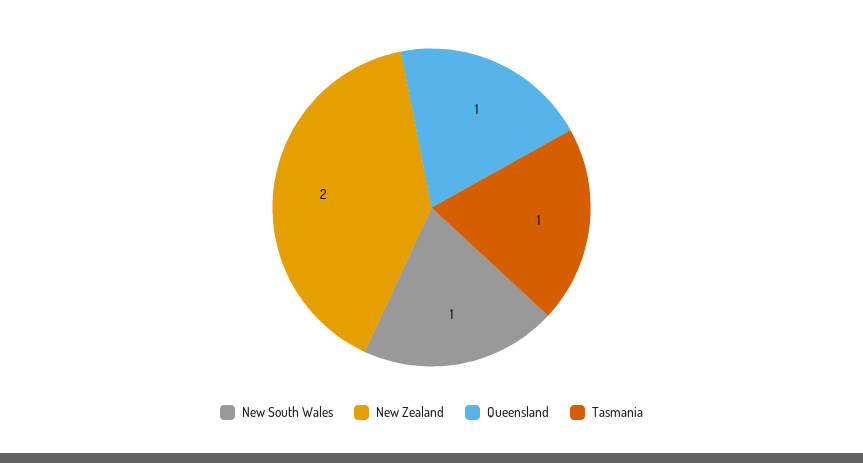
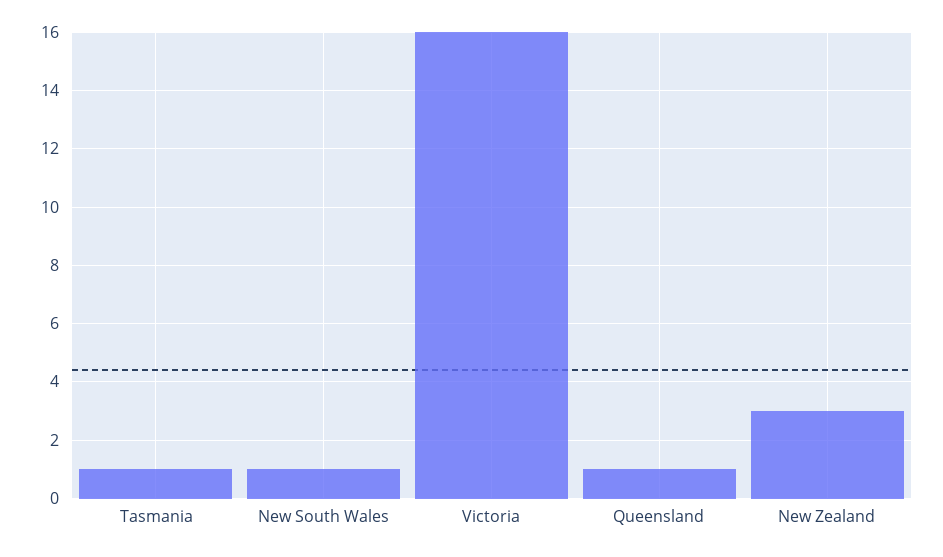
  {
    "New South Wales": 1,
-   "New Zealand": 2,
+   "New Zealand": 3,
    "Queensland": 1,
-   "Tasmania": 1
+   "Tasmania": 1,
+   "Victoria": 16
  }

